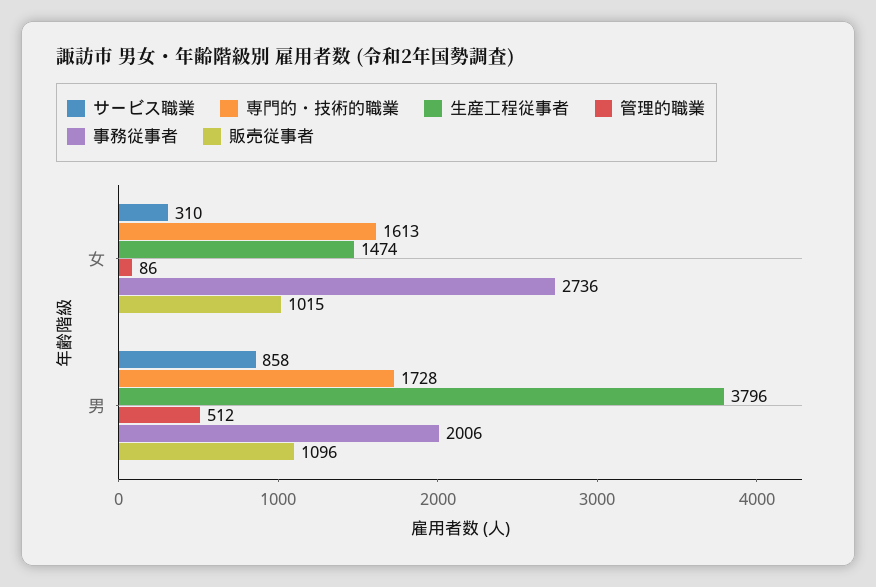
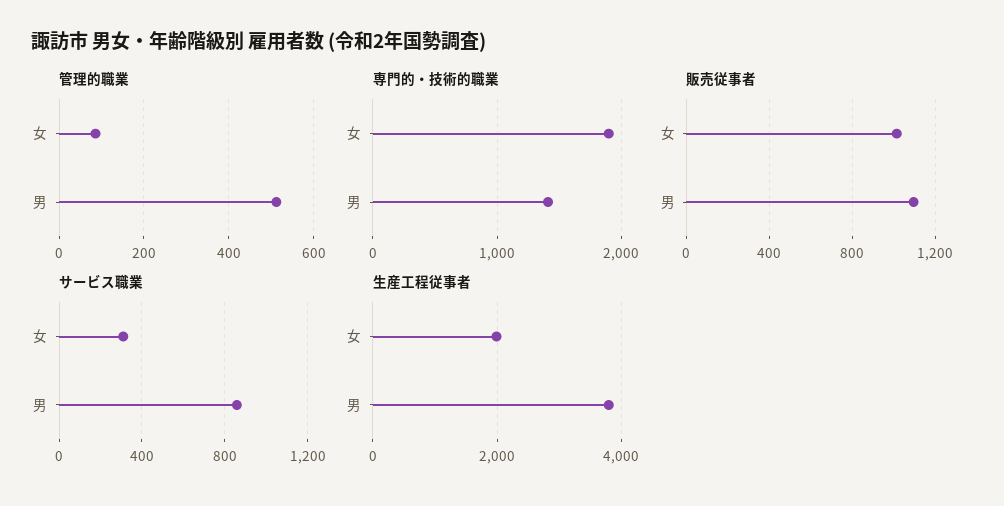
  {
    "サービス職業": {
      "女": 310,
      "男": 858
    },
    "専門的・技術的職業": {
-     "女": 1613,
+     "女": 1900,
-     "男": 1728
+     "男": 1400
    },
    "生産工程従事者": {
-     "女": 1474,
+     "女": 2000,
      "男": 3796
    },
    "管理的職業": {
      "女": 86,
      "男": 512
    },
-   "事務従事者": {
-     "女": 2736,
-     "男": 2006
-   },
    "販売従事者": {
      "女": 1015,
      "男": 1096
    }
  }

